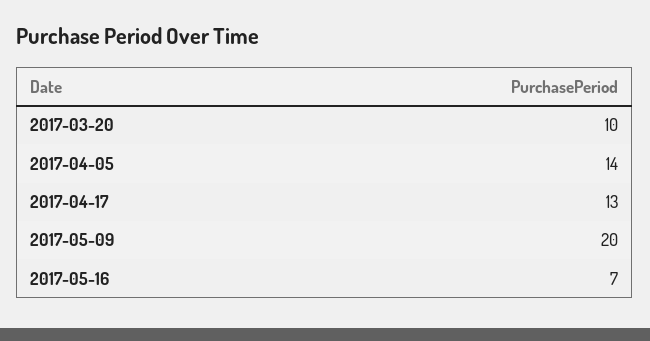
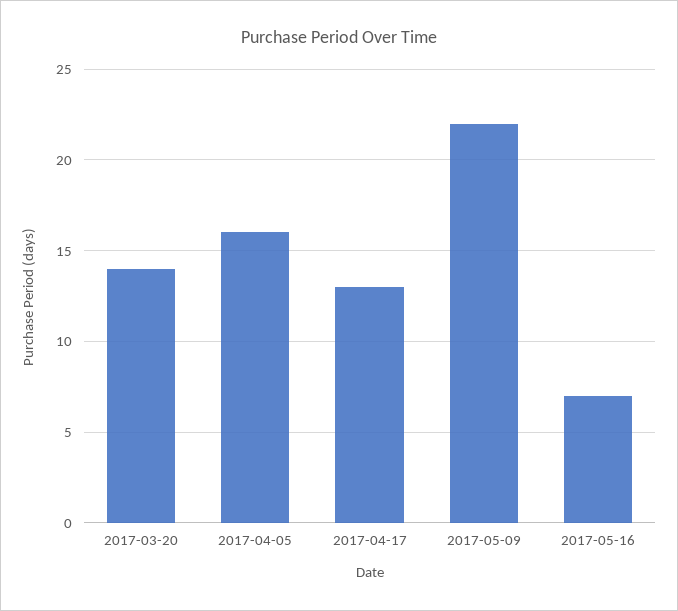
  {
-   "2017-03-20": 10,
+   "2017-03-20": 14,
-   "2017-04-05": 14,
+   "2017-04-05": 16,
    "2017-04-17": 13,
-   "2017-05-09": 20,
+   "2017-05-09": 22,
    "2017-05-16": 7
  }

